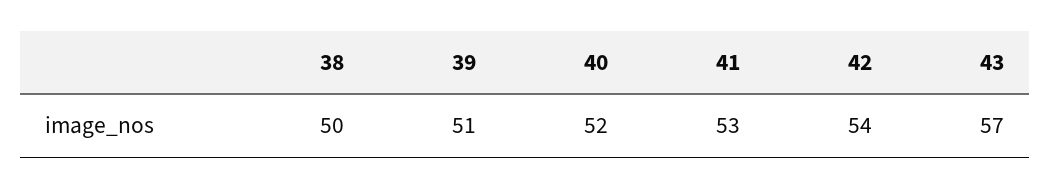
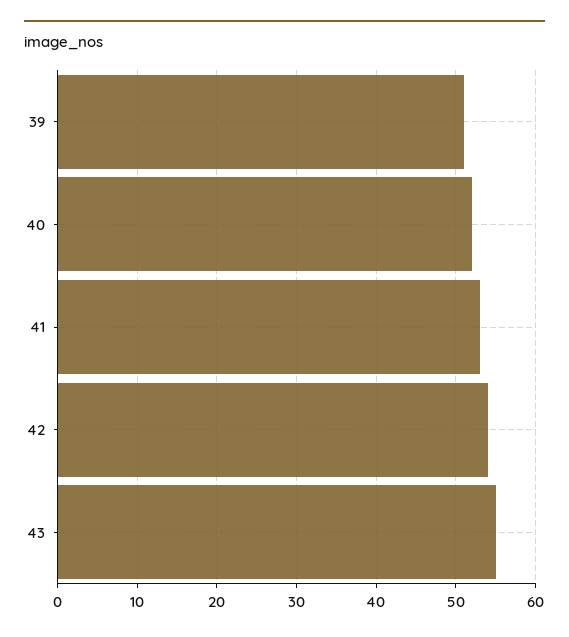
  {
-   "38": 50,
    "39": 51,
    "40": 52,
    "41": 53,
    "42": 54,
-   "43": 57
+   "43": 55
  }

